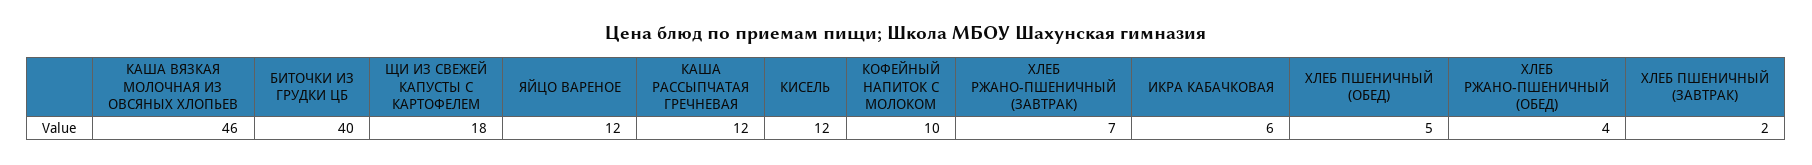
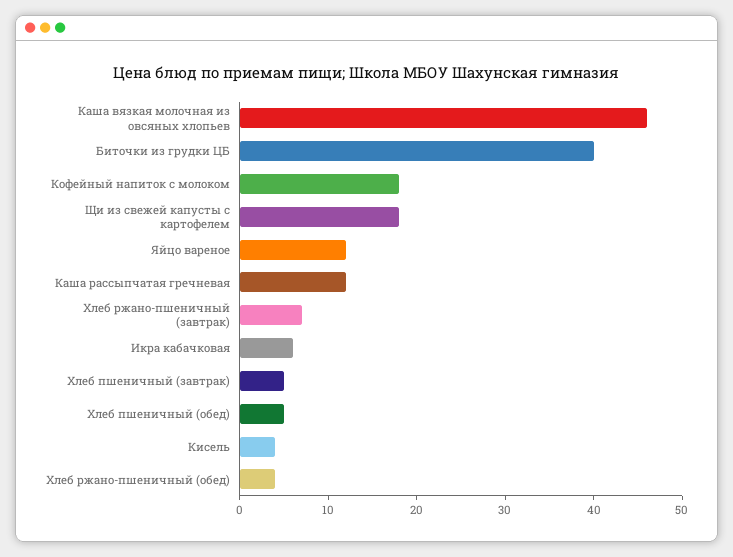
  {
    "КАША ВЯЗКАЯ МОЛОЧНАЯ ИЗ ОВСЯНЫХ ХЛОПЬЕВ": 46,
    "БИТОЧКИ ИЗ ГРУДКИ ЦБ": 40,
    "ЩИ ИЗ СВЕЖЕЙ КАПУСТЫ С КАРТОФЕЛЕМ": 18,
    "ЯЙЦО ВАРЕНОЕ": 12,
    "КАША РАССЫПЧАТАЯ ГРЕЧНЕВАЯ": 12,
-   "КИСЕЛЬ": 12,
+   "КИСЕЛЬ": 4,
-   "КОФЕЙНЫЙ НАПИТОК С МОЛОКОМ": 10,
+   "КОФЕЙНЫЙ НАПИТОК С МОЛОКОМ": 18,
    "ХЛЕБ РЖАНО-ПШЕНИЧНЫЙ (ЗАВТРАК)": 7,
    "ИКРА КАБАЧКОВАЯ": 6,
    "ХЛЕБ ПШЕНИЧНЫЙ (ОБЕД)": 5,
    "ХЛЕБ РЖАНО-ПШЕНИЧНЫЙ (ОБЕД)": 4,
-   "ХЛЕБ ПШЕНИЧНЫЙ (ЗАВТРАК)": 2
+   "ХЛЕБ ПШЕНИЧНЫЙ (ЗАВТРАК)": 5
  }

